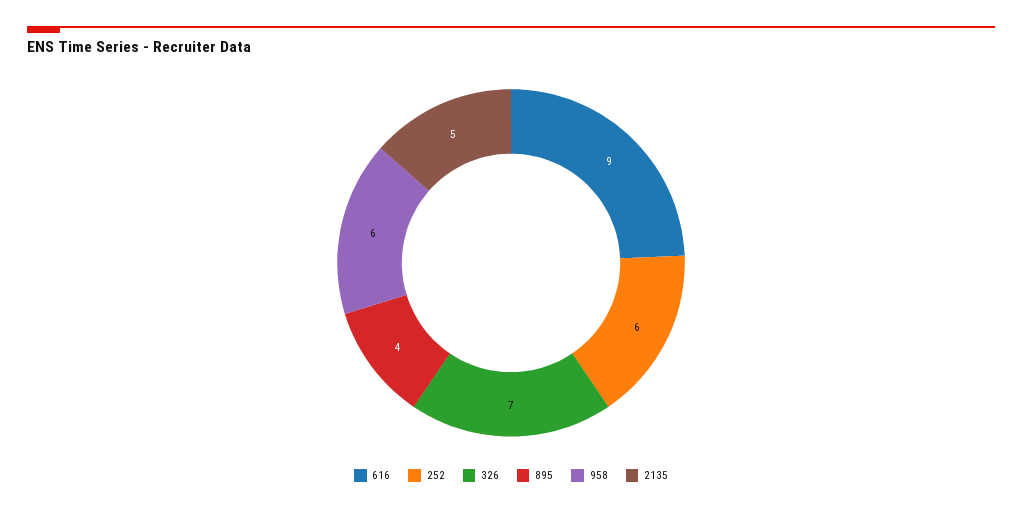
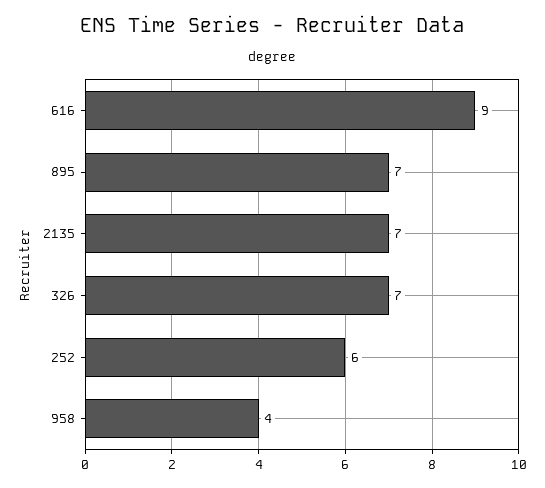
  {
    "616": 9,
    "252": 6,
    "326": 7,
-   "895": 4,
+   "895": 7,
-   "958": 6,
+   "958": 4,
-   "2135": 5
+   "2135": 7
  }

